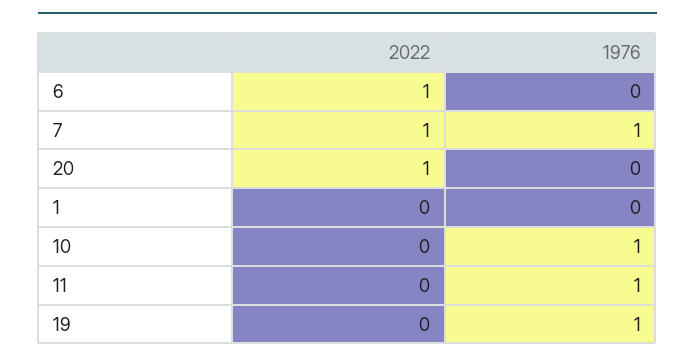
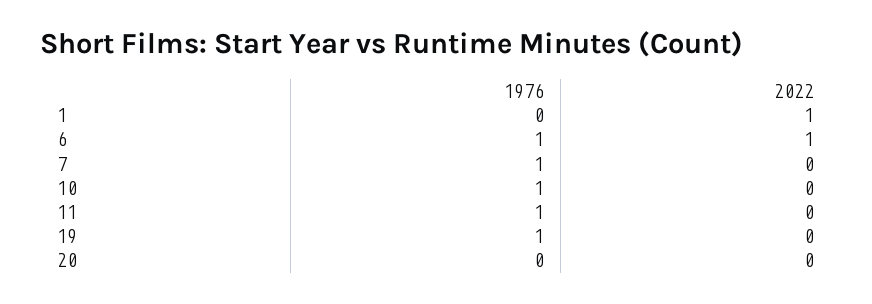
  {
    "2022": {
      "6": 1,
-     "7": 1,
+     "7": 0,
-     "20": 1,
+     "20": 0,
-     "1": 0,
+     "1": 1,
      "10": 0,
      "11": 0,
      "19": 0
    },
    "1976": {
-     "6": 0,
+     "6": 1,
      "7": 1,
      "20": 0,
      "1": 0,
      "10": 1,
      "11": 1,
      "19": 1
    }
  }

